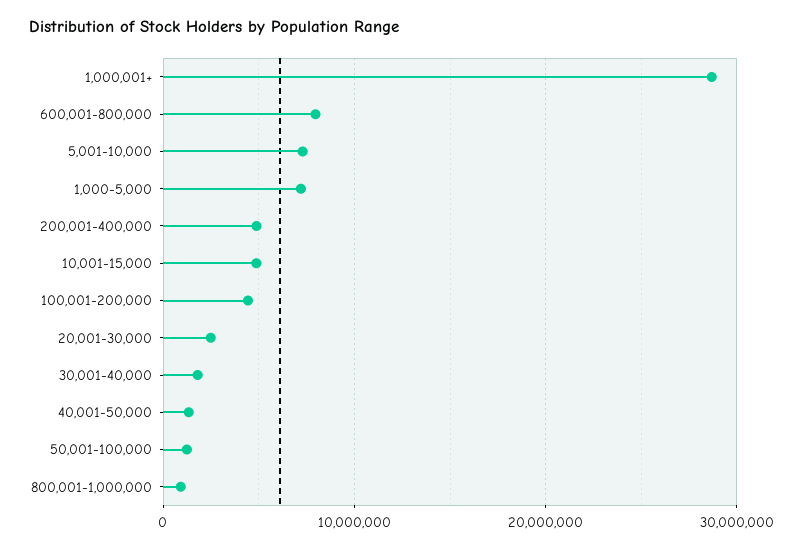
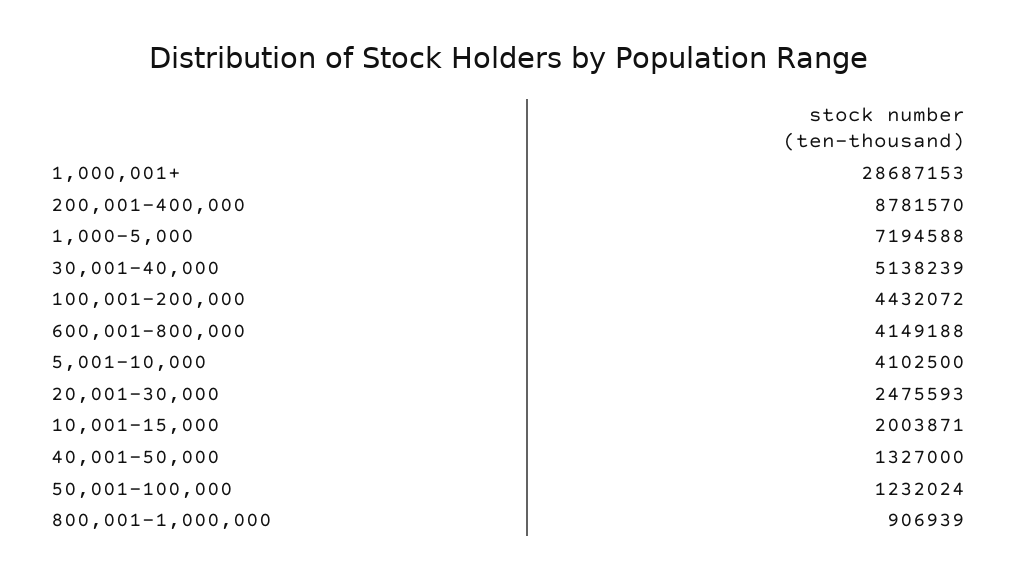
  {
    "1,000,001+": 28687153,
-   "600,001-800,000": 8000000,
+   "600,001-800,000": 4149188,
-   "5,001-10,000": 7000000,
+   "5,001-10,000": 4102500,
    "1,000-5,000": 7194588,
-   "200,001-400,000": 5000000,
+   "200,001-400,000": 8781570,
-   "10,001-15,000": 5000000,
+   "10,001-15,000": 2003871,
    "100,001-200,000": 4432072,
    "20,001-30,000": 2475593,
-   "30,001-40,000": 2000000,
+   "30,001-40,000": 5138239,
    "40,001-50,000": 1327000,
    "50,001-100,000": 1232024,
    "800,001-1,000,000": 906939
  }

